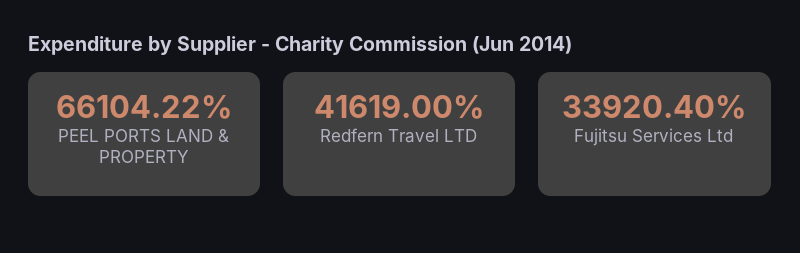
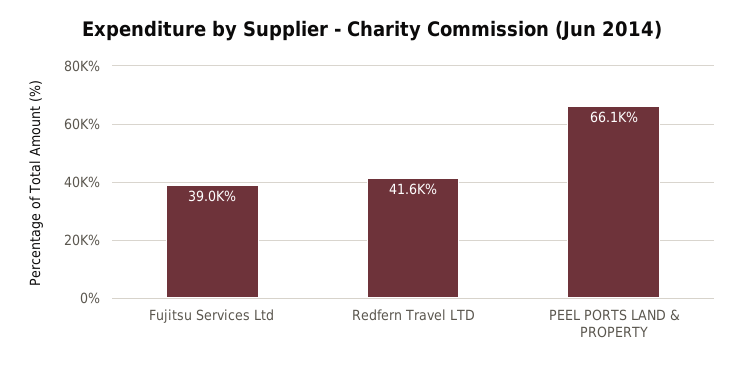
  {
    "PEEL PORTS LAND & PROPERTY": 66104.22,
    "Redfern Travel LTD": 41619,
-   "Fujitsu Services Ltd": 33920.4
+   "Fujitsu Services Ltd": 39000
  }

